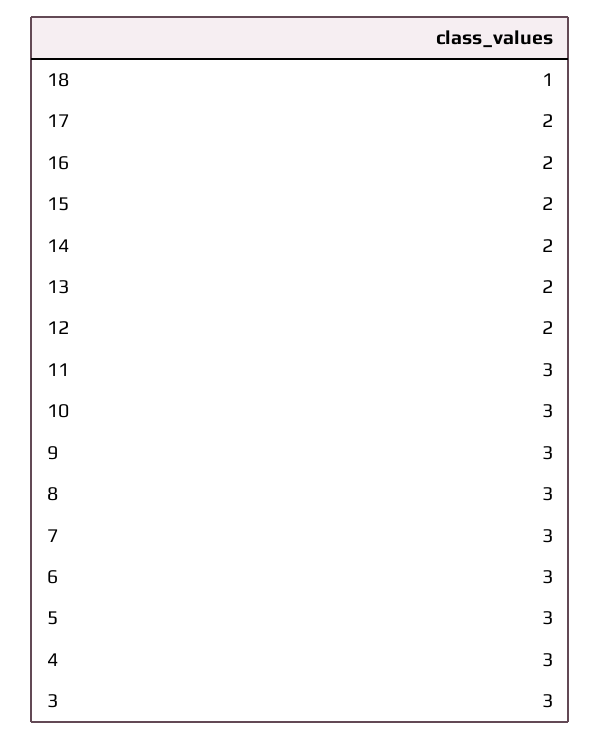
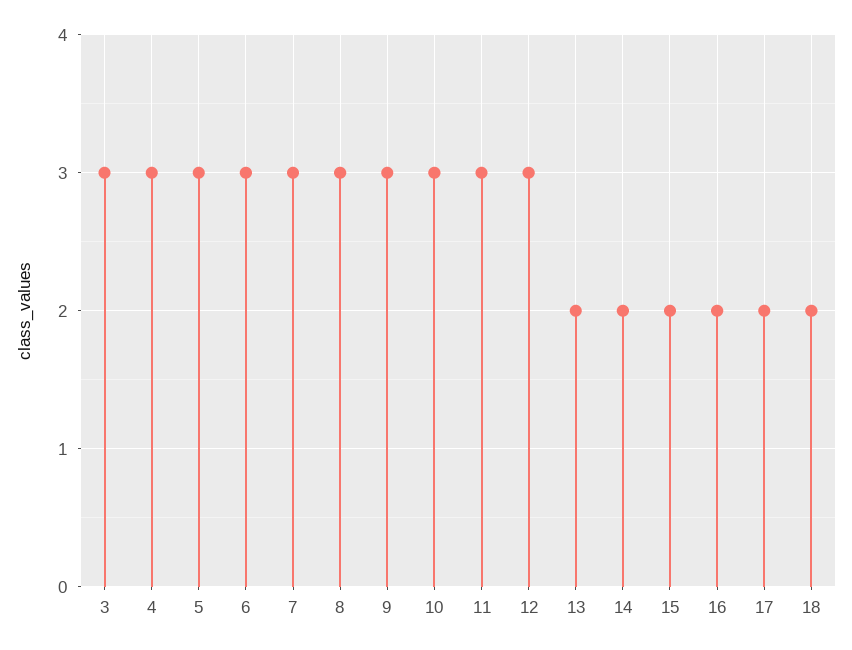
  {
-   "18": 1,
+   "18": 2,
    "17": 2,
    "16": 2,
    "15": 2,
    "14": 2,
    "13": 2,
-   "12": 2,
+   "12": 3,
    "11": 3,
    "10": 3,
    "9": 3,
    "8": 3,
    "7": 3,
    "6": 3,
    "5": 3,
    "4": 3,
    "3": 3
  }

